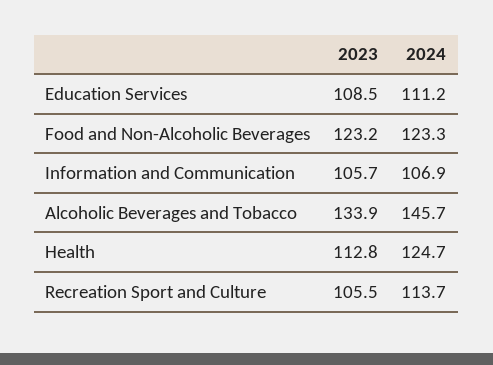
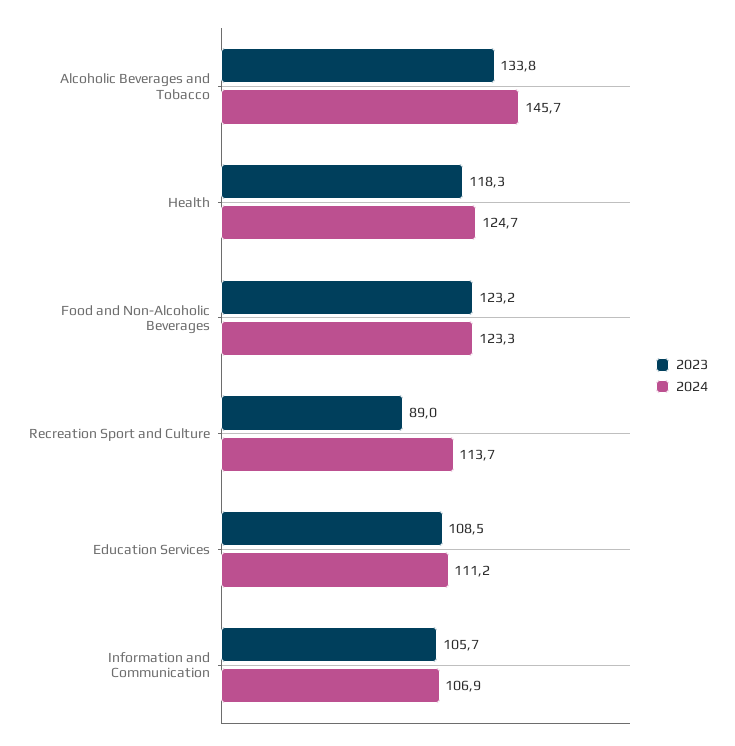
  {
    "2023": {
      "Education Services": 108.5,
      "Food and Non-Alcoholic Beverages": 123.2,
      "Information and Communication": 105.7,
-     "Alcoholic Beverages and Tobacco": 133.9,
+     "Alcoholic Beverages and Tobacco": 133.8,
-     "Health": 112.8,
+     "Health": 118.3,
-     "Recreation Sport and Culture": 105.5
+     "Recreation Sport and Culture": 89
    },
    "2024": {
      "Education Services": 111.2,
      "Food and Non-Alcoholic Beverages": 123.3,
      "Information and Communication": 106.9,
      "Alcoholic Beverages and Tobacco": 145.7,
      "Health": 124.7,
      "Recreation Sport and Culture": 113.7
    }
  }

